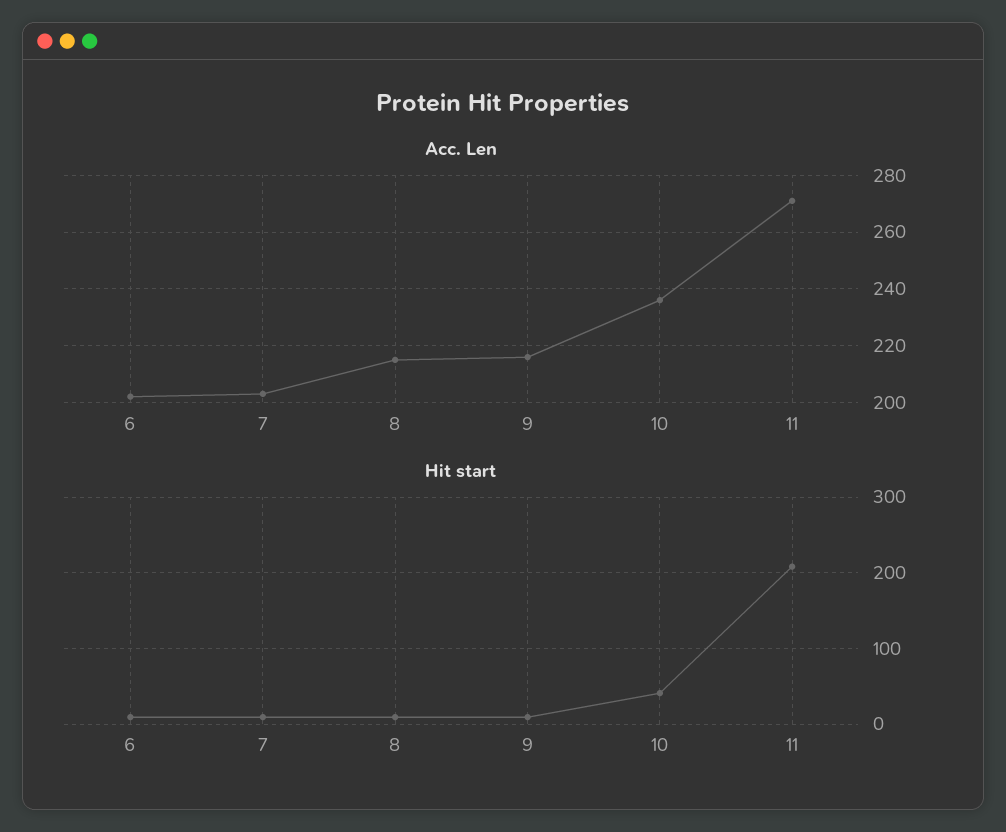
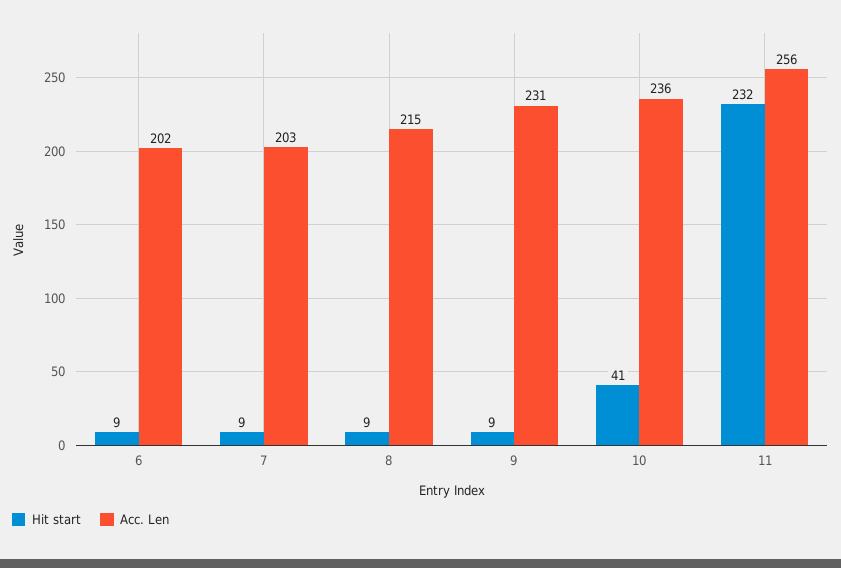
  {
    "Acc. Len": {
      "6": 202,
      "7": 203,
      "8": 215,
-     "9": 215,
+     "9": 231,
      "10": 236,
-     "11": 270
+     "11": 256
    },
    "Hit start": {
      "6": 9,
      "7": 9,
      "8": 9,
      "9": 9,
      "10": 41,
-     "11": 210
+     "11": 232
    }
  }

